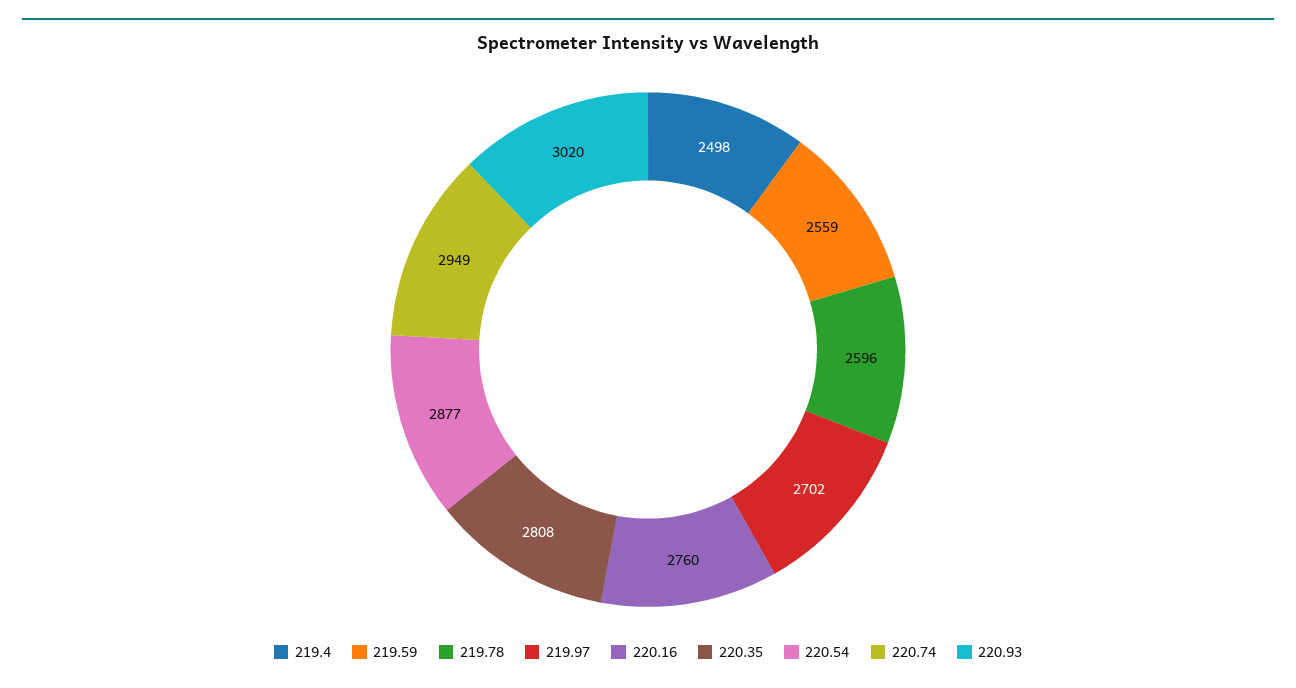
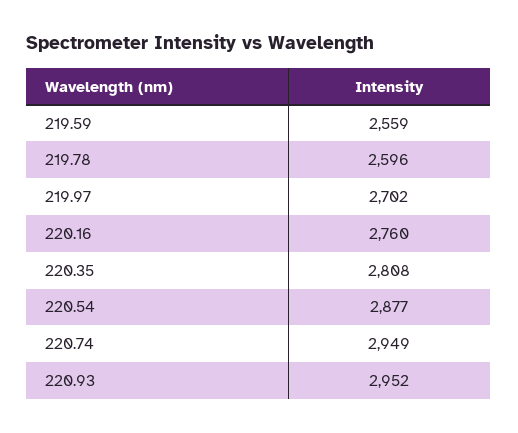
  {
-   "219.4": 2498,
    "219.59": 2559,
    "219.78": 2596,
    "219.97": 2702,
    "220.16": 2760,
    "220.35": 2808,
    "220.54": 2877,
    "220.74": 2949,
-   "220.93": 3020
+   "220.93": 2952
  }

